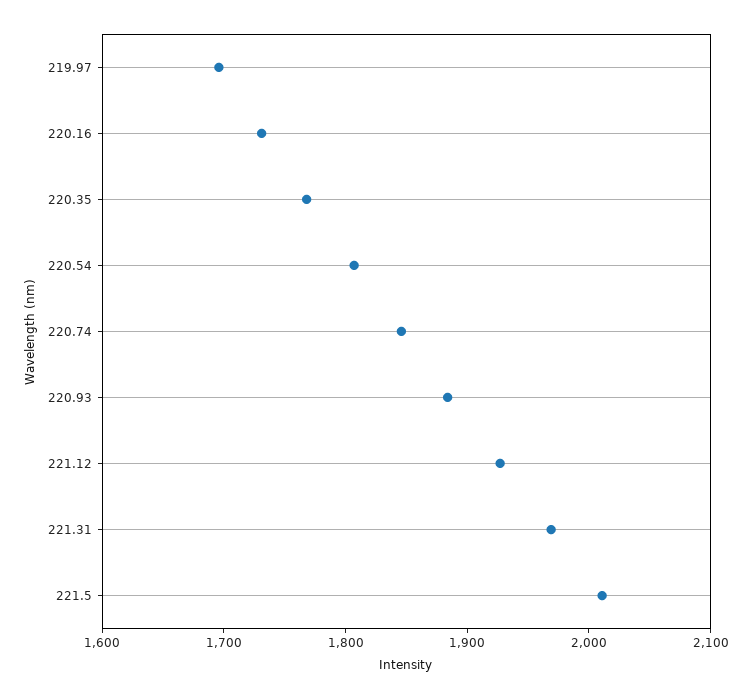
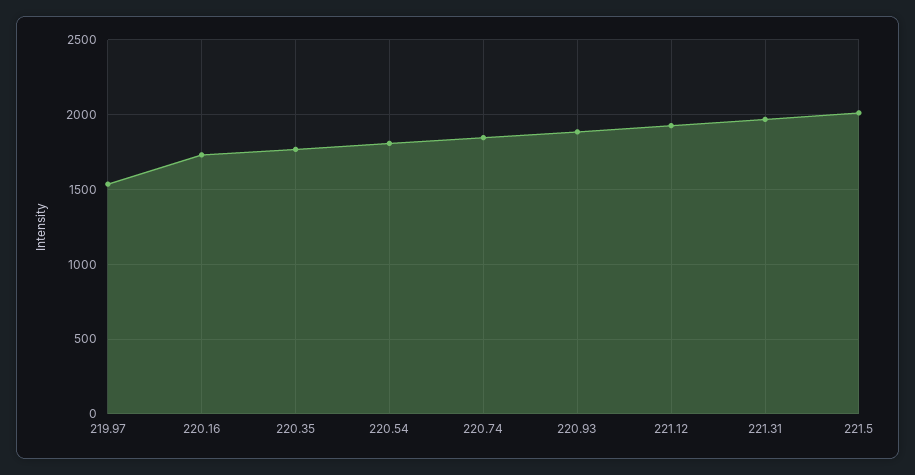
  {
-   "219.97": 1700,
+   "219.97": 1550,
    "220.16": 1740,
    "220.35": 1760,
    "220.54": 1800,
    "220.74": 1840,
    "220.93": 1880,
    "221.12": 1920,
    "221.31": 1960,
    "221.5": 2020
  }

